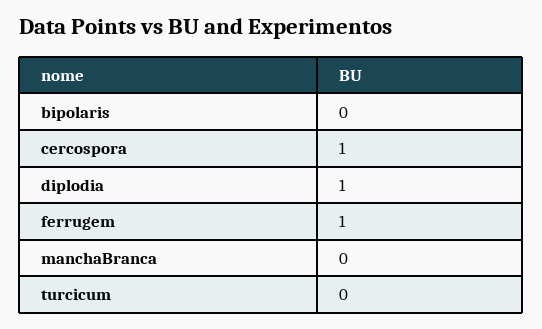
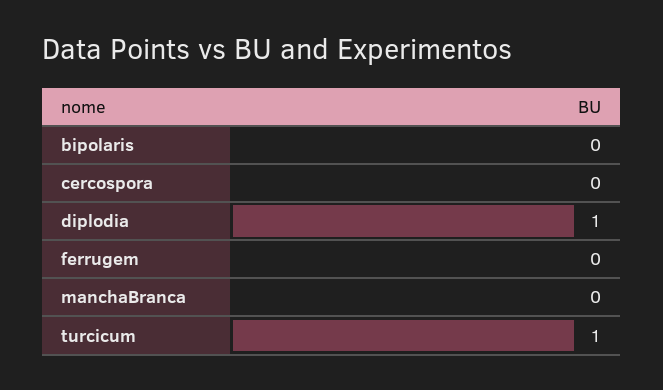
  {
    "bipolaris": 0,
-   "cercospora": 1,
+   "cercospora": 0,
    "diplodia": 1,
-   "ferrugem": 1,
+   "ferrugem": 0,
    "manchaBranca": 0,
-   "turcicum": 0
+   "turcicum": 1
  }

